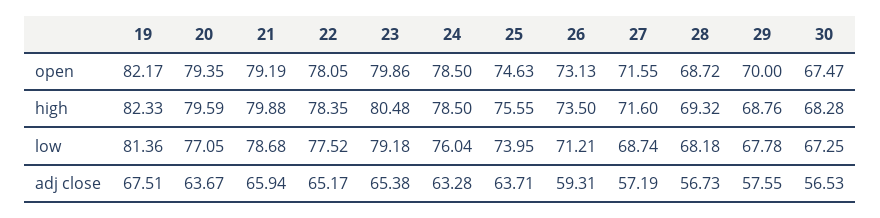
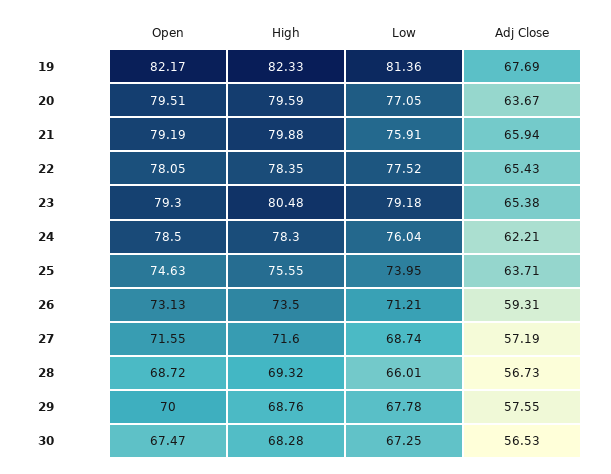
  {
    "19": {
      "open": 82.17,
      "high": 82.33,
      "low": 81.36,
-     "adj close": 67.51
+     "adj close": 67.69
    },
    "20": {
-     "open": 79.35,
+     "open": 79.51,
      "high": 79.59,
      "low": 77.05,
      "adj close": 63.67
    },
    "21": {
      "open": 79.19,
      "high": 79.88,
-     "low": 78.68,
+     "low": 75.91,
      "adj close": 65.94
    },
    "22": {
      "open": 78.05,
      "high": 78.35,
      "low": 77.52,
-     "adj close": 65.17
+     "adj close": 65.43
    },
    "23": {
-     "open": 79.86,
+     "open": 79.3,
      "high": 80.48,
      "low": 79.18,
      "adj close": 65.38
    },
    "24": {
      "open": 78.5,
-     "high": 78.5,
+     "high": 78.3,
      "low": 76.04,
-     "adj close": 63.28
+     "adj close": 62.21
    },
    "25": {
      "open": 74.63,
      "high": 75.55,
      "low": 73.95,
      "adj close": 63.71
    },
    "26": {
      "open": 73.13,
      "high": 73.5,
      "low": 71.21,
      "adj close": 59.31
    },
    "27": {
      "open": 71.55,
      "high": 71.6,
      "low": 68.74,
      "adj close": 57.19
    },
    "28": {
      "open": 68.72,
      "high": 69.32,
-     "low": 68.18,
+     "low": 66.01,
      "adj close": 56.73
    },
    "29": {
      "open": 70,
      "high": 68.76,
      "low": 67.78,
      "adj close": 57.55
    },
    "30": {
      "open": 67.47,
      "high": 68.28,
      "low": 67.25,
      "adj close": 56.53
    }
  }

